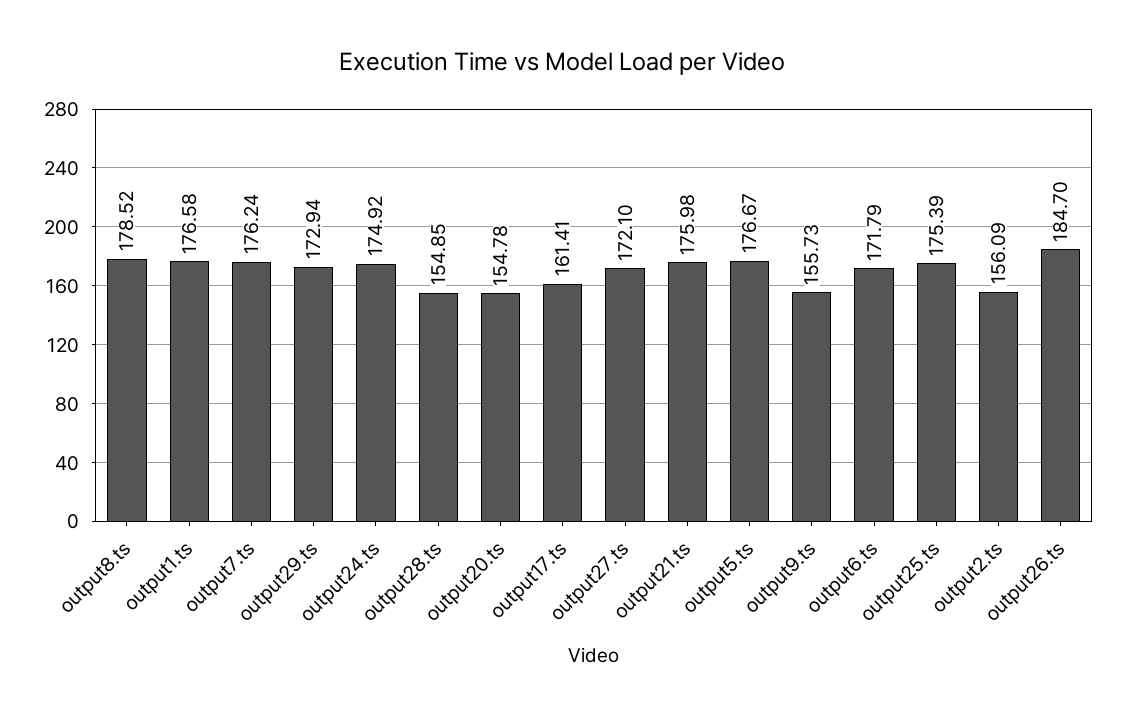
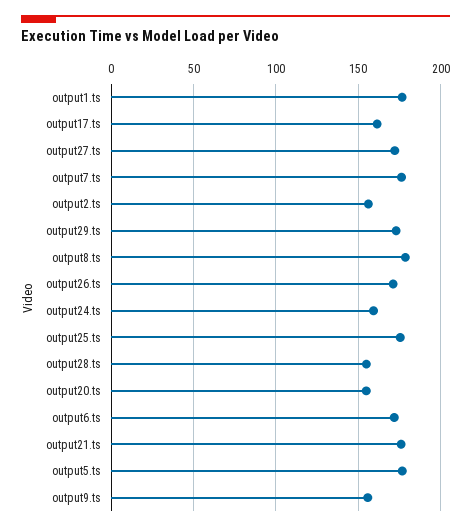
  {
    "output8.ts": 178.52,
    "output1.ts": 176.58,
    "output7.ts": 176.24,
    "output29.ts": 172.94,
-   "output24.ts": 174.92,
+   "output24.ts": 160,
    "output28.ts": 154.85,
    "output20.ts": 154.78,
    "output17.ts": 161.41,
    "output27.ts": 172.1,
    "output21.ts": 175.98,
    "output5.ts": 176.67,
    "output9.ts": 155.73,
    "output6.ts": 171.79,
    "output25.ts": 175.39,
    "output2.ts": 156.09,
-   "output26.ts": 184.7
+   "output26.ts": 170
  }

